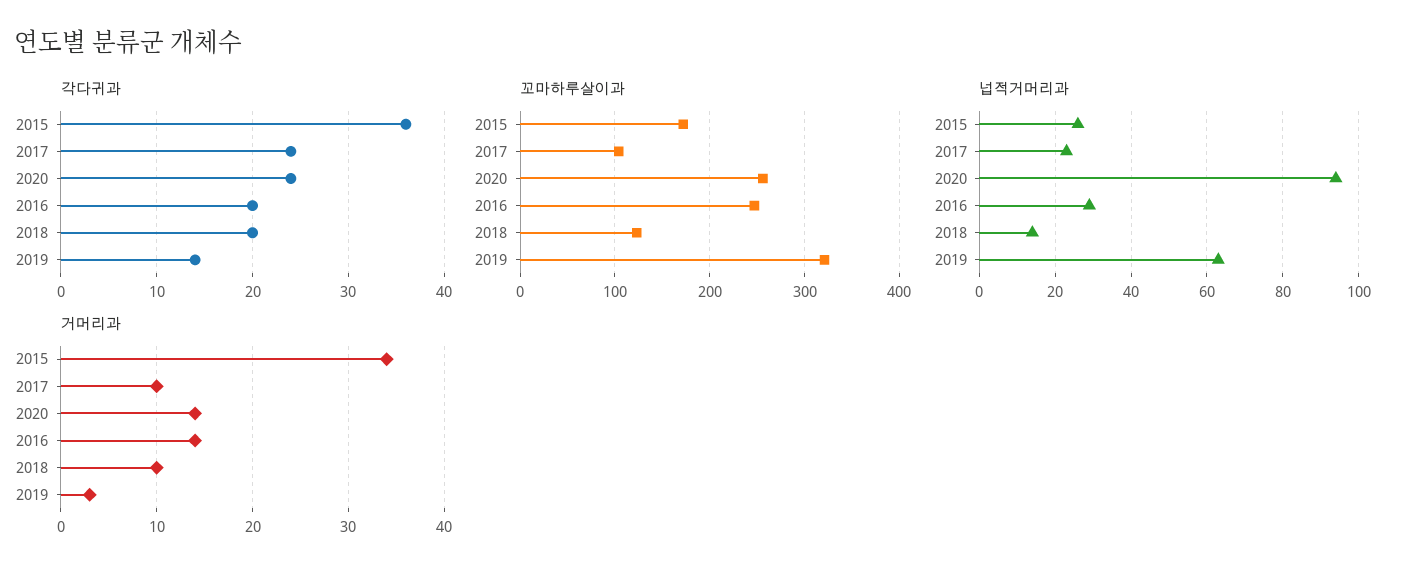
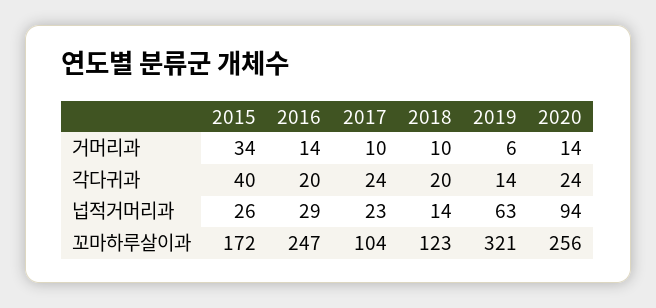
  {
    "각다귀과": {
-     "2015": 36,
+     "2015": 40,
      "2017": 24,
      "2020": 24,
      "2016": 20,
      "2018": 20,
      "2019": 14
    },
    "꼬마하루살이과": {
      "2015": 172,
      "2017": 104,
      "2020": 256,
      "2016": 247,
      "2018": 123,
      "2019": 321
    },
    "넙적거머리과": {
      "2015": 26,
      "2017": 23,
      "2020": 94,
      "2016": 29,
      "2018": 14,
      "2019": 63
    },
    "거머리과": {
      "2015": 34,
      "2017": 10,
      "2020": 14,
      "2016": 14,
      "2018": 10,
-     "2019": 3
+     "2019": 6
    }
  }

